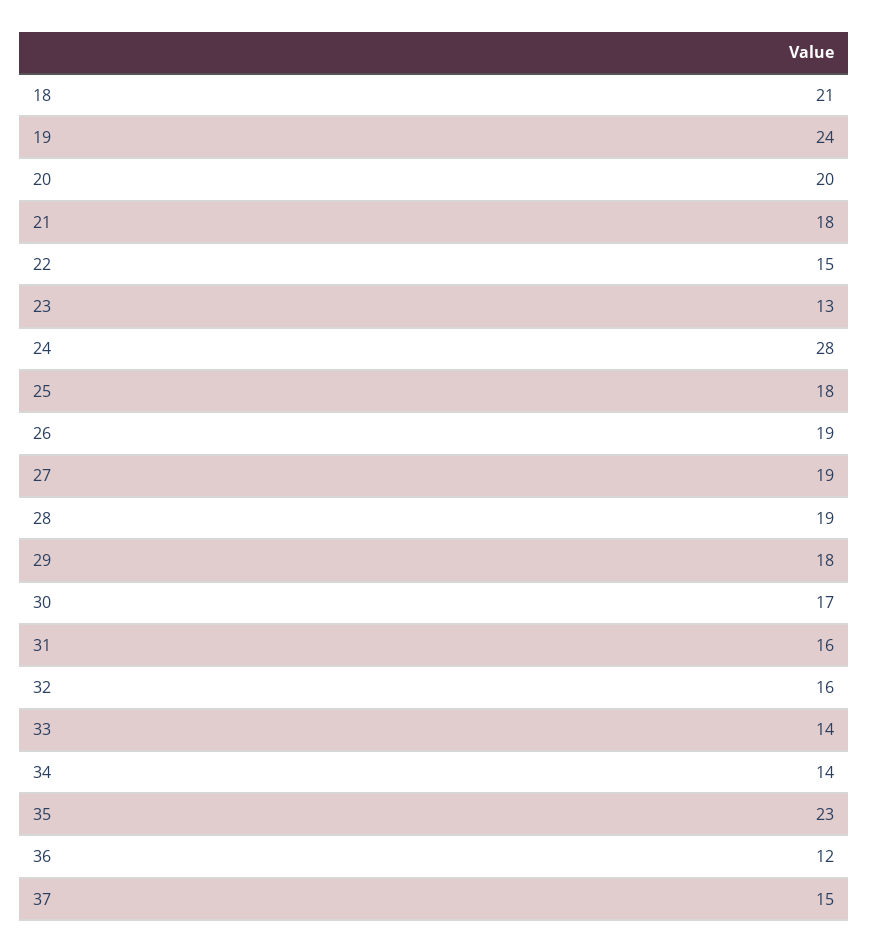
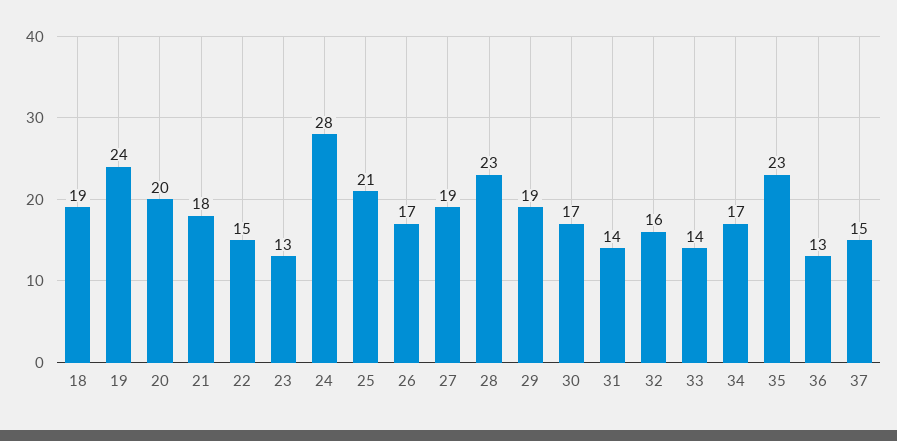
  {
-   "18": 21,
+   "18": 19,
    "19": 24,
    "20": 20,
    "21": 18,
    "22": 15,
    "23": 13,
    "24": 28,
-   "25": 18,
+   "25": 21,
-   "26": 19,
+   "26": 17,
    "27": 19,
-   "28": 19,
+   "28": 23,
-   "29": 18,
+   "29": 19,
    "30": 17,
-   "31": 16,
+   "31": 14,
    "32": 16,
    "33": 14,
-   "34": 14,
+   "34": 17,
    "35": 23,
-   "36": 12,
+   "36": 13,
    "37": 15
  }

